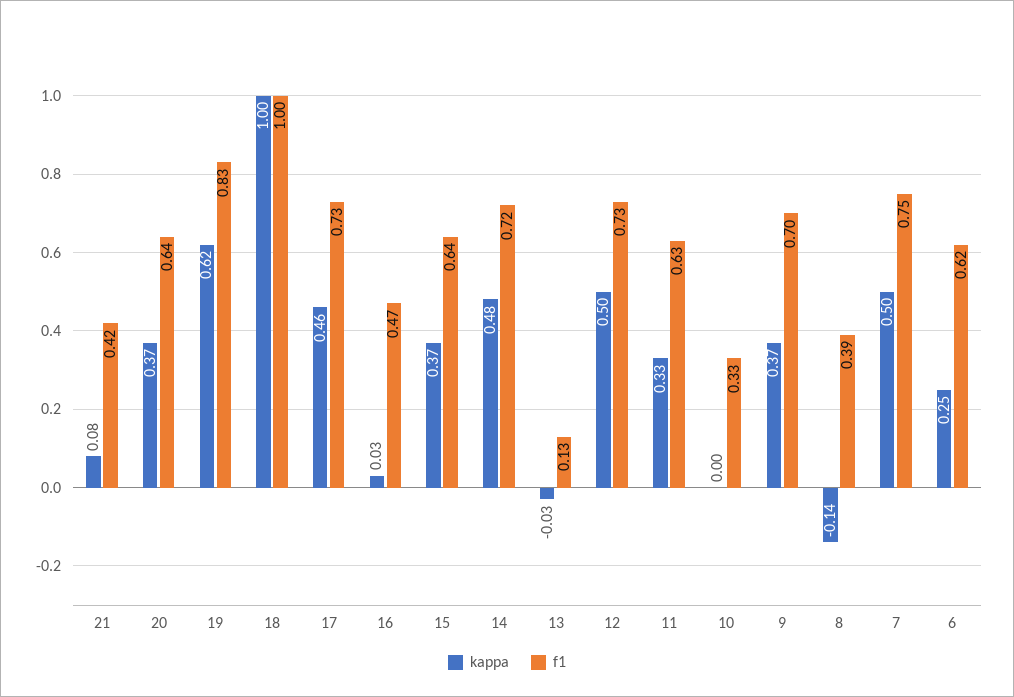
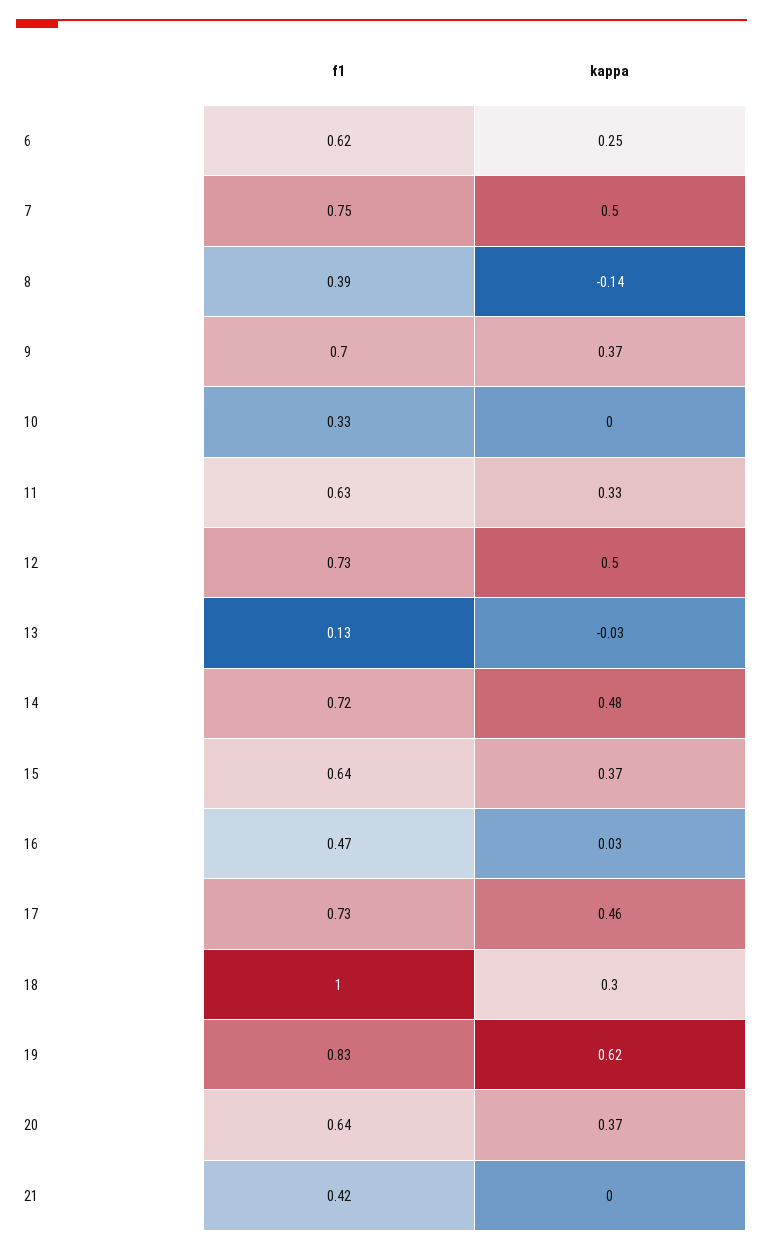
  {
    "kappa": {
-     "21": 0.08,
+     "21": 0,
      "20": 0.37,
      "19": 0.62,
-     "18": 1,
+     "18": 0.3,
      "17": 0.46,
      "16": 0.03,
      "15": 0.37,
      "14": 0.48,
      "13": -0.03,
      "12": 0.5,
      "11": 0.33,
      "10": 0,
      "9": 0.37,
      "8": -0.14,
      "7": 0.5,
      "6": 0.25
    },
    "f1": {
      "21": 0.42,
      "20": 0.64,
      "19": 0.83,
      "18": 1,
      "17": 0.73,
      "16": 0.47,
      "15": 0.64,
      "14": 0.72,
      "13": 0.13,
      "12": 0.73,
      "11": 0.63,
      "10": 0.33,
      "9": 0.7,
      "8": 0.39,
      "7": 0.75,
      "6": 0.62
    }
  }

